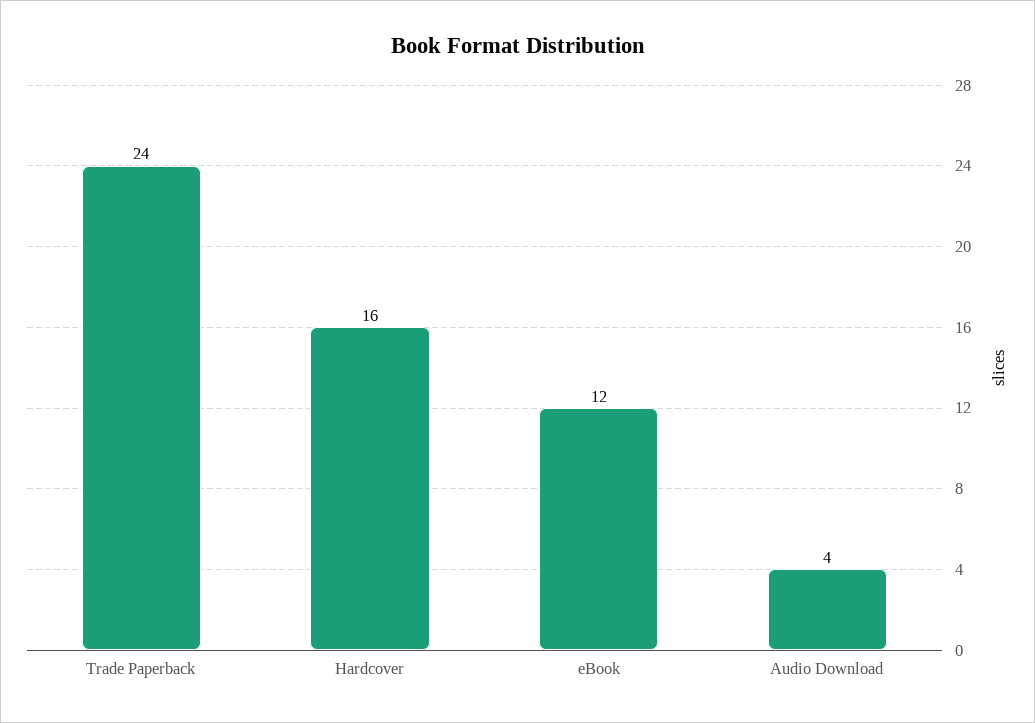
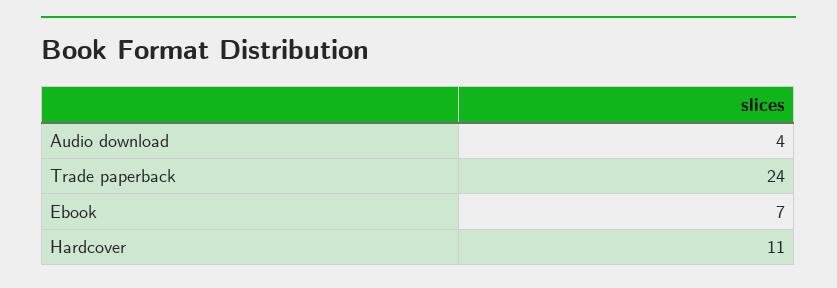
  {
    "Trade Paperback": 24,
-   "Hardcover": 16,
+   "Hardcover": 11,
-   "eBook": 12,
+   "eBook": 7,
    "Audio Download": 4
  }

